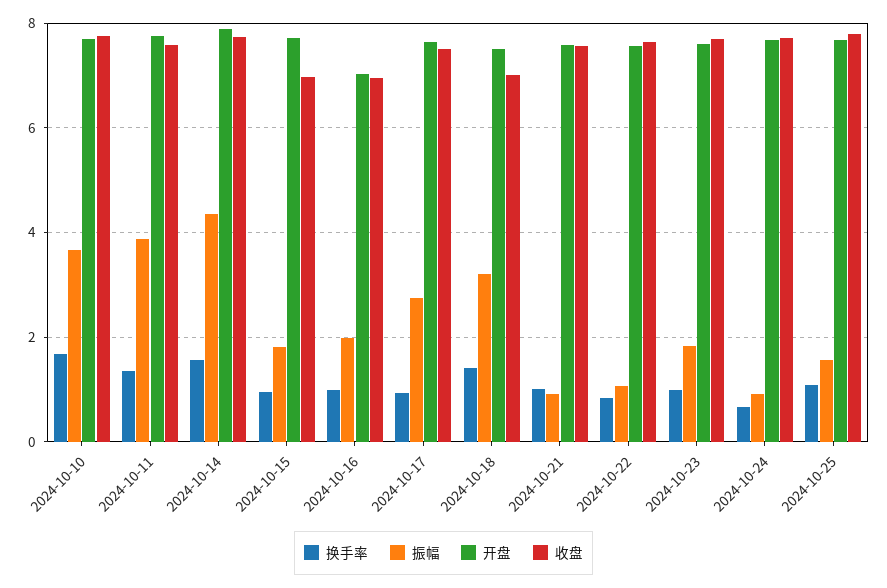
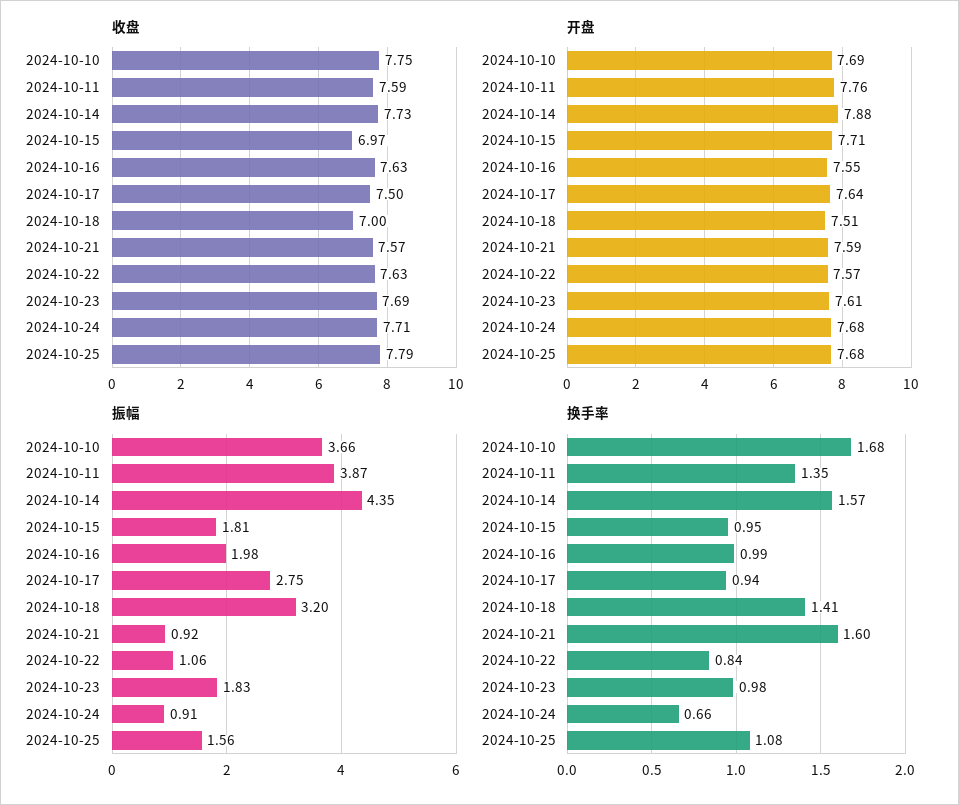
  {
    "换手率": {
      "2024-10-10": 1.68,
      "2024-10-11": 1.35,
      "2024-10-14": 1.57,
      "2024-10-15": 0.95,
      "2024-10-16": 0.99,
      "2024-10-17": 0.94,
      "2024-10-18": 1.41,
-     "2024-10-21": 1,
+     "2024-10-21": 1.6,
      "2024-10-22": 0.84,
      "2024-10-23": 0.98,
      "2024-10-24": 0.66,
      "2024-10-25": 1.08
    },
    "振幅": {
      "2024-10-10": 3.66,
      "2024-10-11": 3.87,
      "2024-10-14": 4.35,
      "2024-10-15": 1.81,
      "2024-10-16": 1.98,
      "2024-10-17": 2.75,
      "2024-10-18": 3.2,
      "2024-10-21": 0.92,
      "2024-10-22": 1.06,
      "2024-10-23": 1.83,
      "2024-10-24": 0.91,
      "2024-10-25": 1.56
    },
    "开盘": {
      "2024-10-10": 7.69,
      "2024-10-11": 7.76,
      "2024-10-14": 7.88,
      "2024-10-15": 7.71,
-     "2024-10-16": 7,
+     "2024-10-16": 7.55,
      "2024-10-17": 7.64,
      "2024-10-18": 7.51,
      "2024-10-21": 7.59,
      "2024-10-22": 7.57,
      "2024-10-23": 7.61,
      "2024-10-24": 7.68,
      "2024-10-25": 7.68
    },
    "收盘": {
      "2024-10-10": 7.75,
      "2024-10-11": 7.59,
      "2024-10-14": 7.73,
      "2024-10-15": 6.97,
-     "2024-10-16": 7,
+     "2024-10-16": 7.63,
      "2024-10-17": 7.5,
      "2024-10-18": 7,
      "2024-10-21": 7.57,
      "2024-10-22": 7.63,
      "2024-10-23": 7.69,
      "2024-10-24": 7.71,
      "2024-10-25": 7.79
    }
  }

